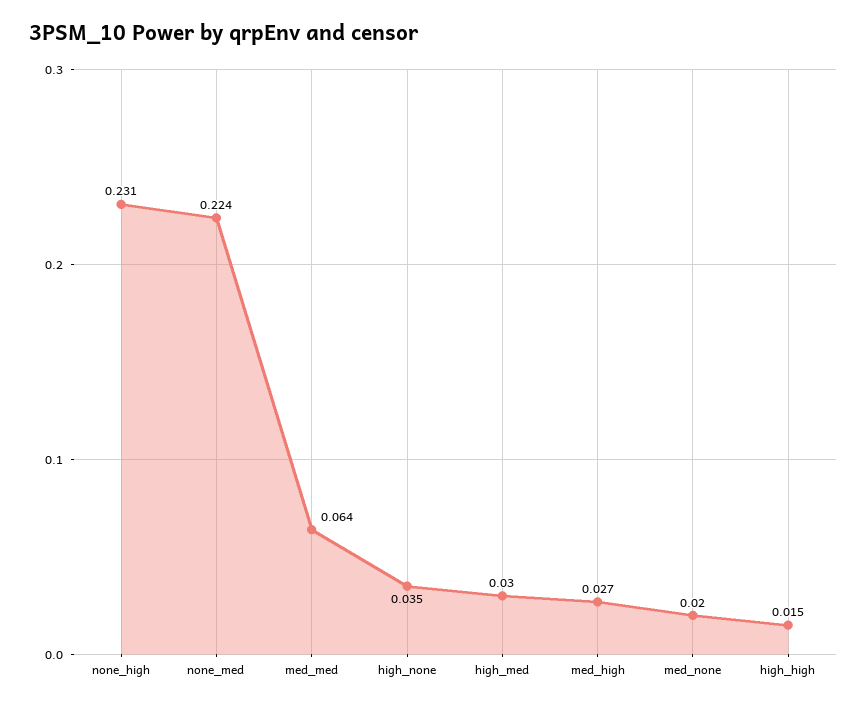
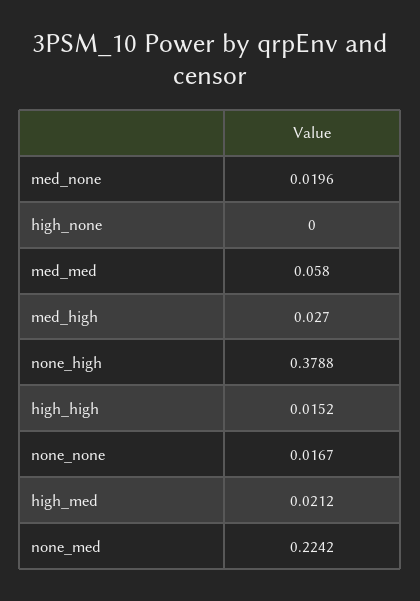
  {
-   "none_high": 0.231,
+   "none_high": 0.3788,
    "none_med": 0.2242,
-   "med_med": 0.064,
+   "med_med": 0.058,
-   "high_none": 0.035,
+   "high_none": 0,
-   "high_med": 0.03,
+   "high_med": 0.0212,
    "med_high": 0.027,
    "med_none": 0.0196,
-   "high_high": 0.0152
+   "high_high": 0.0152,
+   "none_none": 0.0167
  }

